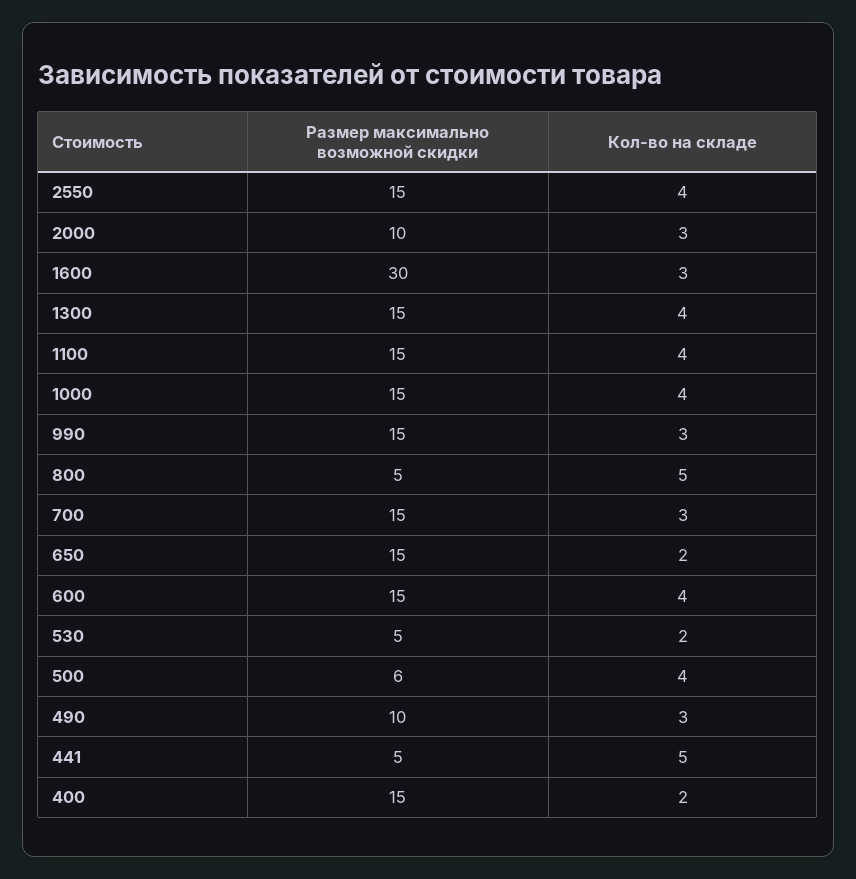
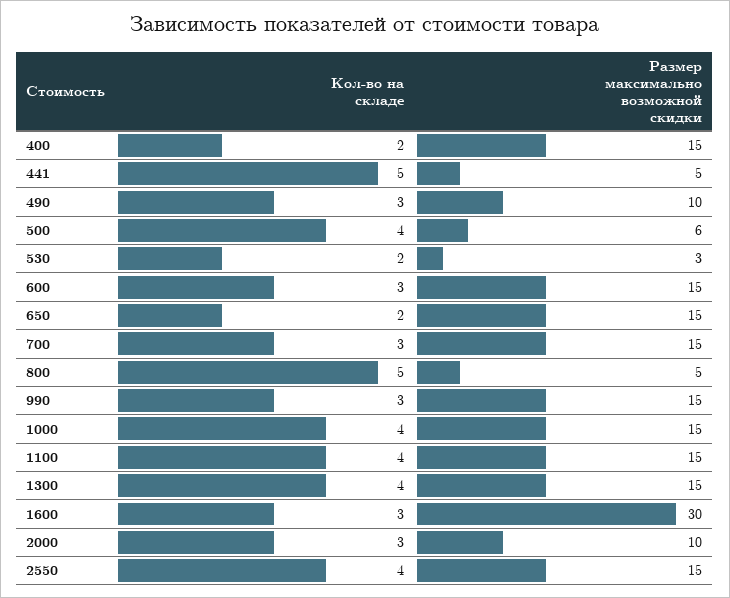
  {
    "Размер максимально возможной скидки": {
      "2550": 15,
      "2000": 10,
      "1600": 30,
      "1300": 15,
      "1100": 15,
      "1000": 15,
      "990": 15,
      "800": 5,
      "700": 15,
      "650": 15,
      "600": 15,
-     "530": 5,
+     "530": 3,
      "500": 6,
      "490": 10,
      "441": 5,
      "400": 15
    },
    "Кол-во на складе": {
      "2550": 4,
      "2000": 3,
      "1600": 3,
      "1300": 4,
      "1100": 4,
      "1000": 4,
      "990": 3,
      "800": 5,
      "700": 3,
      "650": 2,
-     "600": 4,
+     "600": 3,
      "530": 2,
      "500": 4,
      "490": 3,
      "441": 5,
      "400": 2
    }
  }

